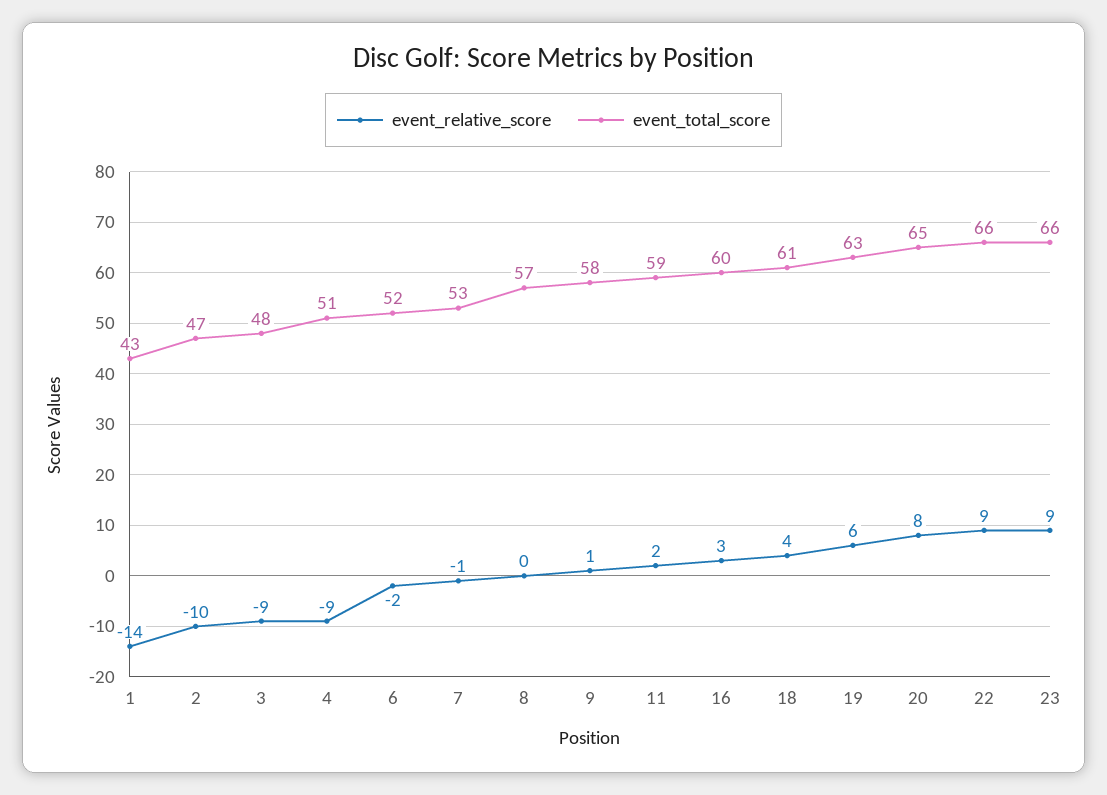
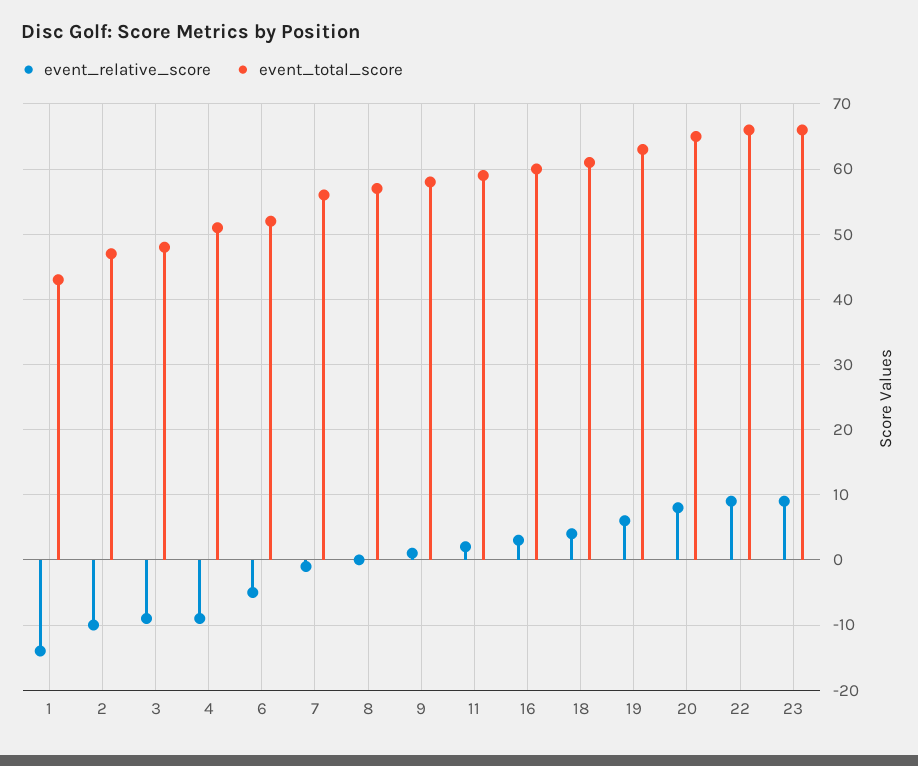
  {
    "event_relative_score": {
      "1": -14,
      "2": -10,
      "3": -9,
      "4": -9,
-     "6": -2,
+     "6": -5,
      "7": -1,
      "8": 0,
      "9": 1,
      "11": 2,
      "16": 3,
      "18": 4,
      "19": 6,
      "20": 8,
      "22": 9,
      "23": 9
    },
    "event_total_score": {
      "1": 43,
      "2": 47,
      "3": 48,
      "4": 51,
      "6": 52,
-     "7": 53,
+     "7": 56,
      "8": 57,
      "9": 58,
      "11": 59,
      "16": 60,
      "18": 61,
      "19": 63,
      "20": 65,
      "22": 66,
      "23": 66
    }
  }

